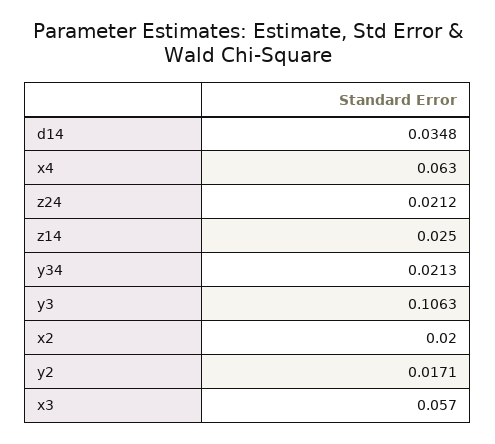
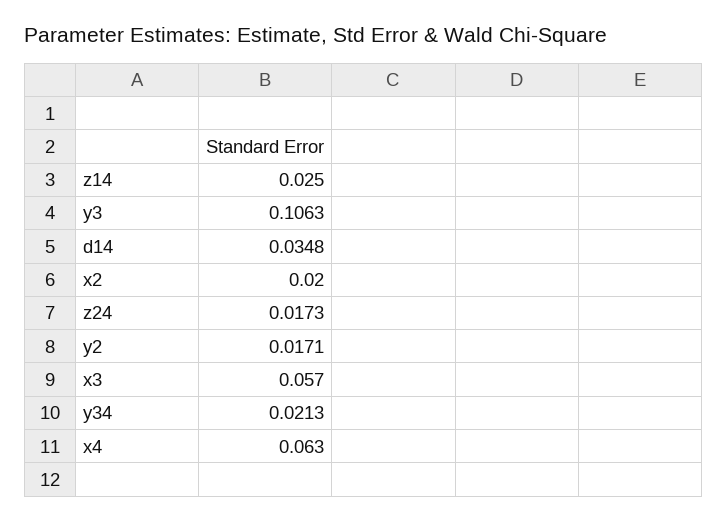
  {
    "d14": 0.0348,
    "x4": 0.063,
-   "z24": 0.0212,
+   "z24": 0.0173,
    "z14": 0.025,
    "y34": 0.0213,
    "y3": 0.1063,
    "x2": 0.02,
    "y2": 0.0171,
    "x3": 0.057
  }

